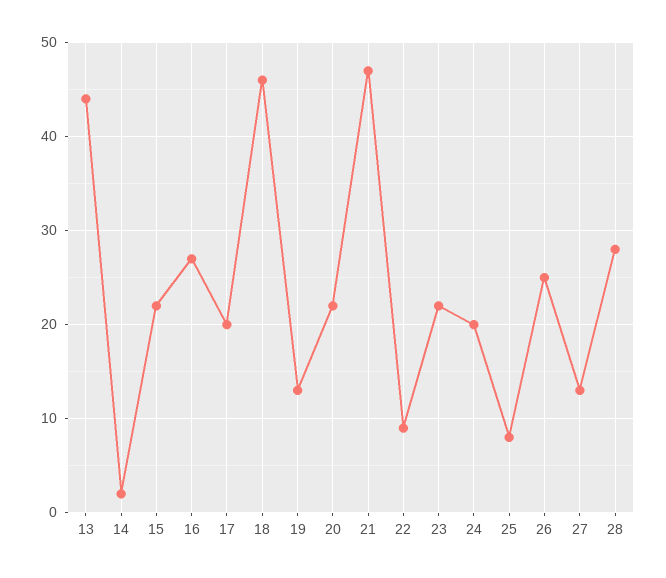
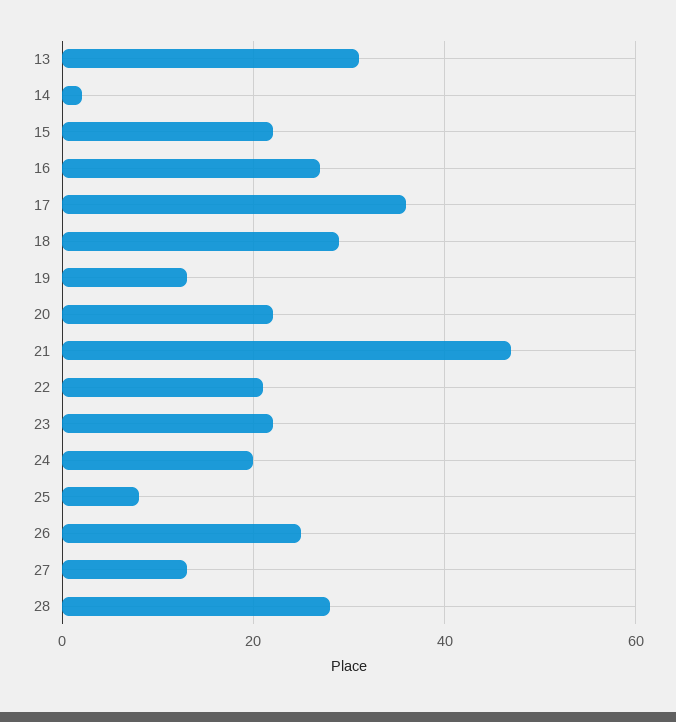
  {
-   "13": 44,
+   "13": 30,
    "14": 2,
    "15": 22,
    "16": 27,
-   "17": 20,
+   "17": 35,
-   "18": 46,
+   "18": 30,
    "19": 13,
    "20": 22,
    "21": 47,
-   "22": 9,
+   "22": 20,
    "23": 22,
    "24": 20,
    "25": 8,
    "26": 25,
    "27": 13,
    "28": 28
  }

